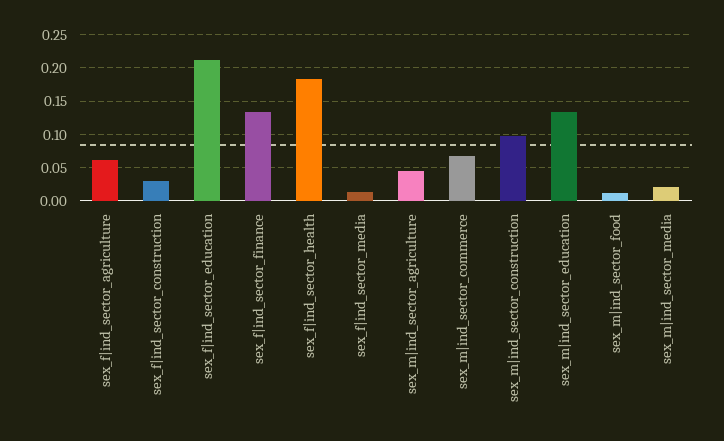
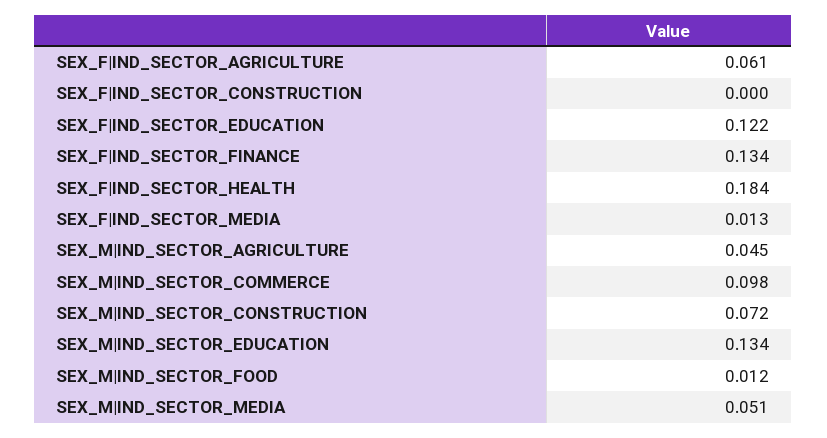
  {
    "sex_f|ind_sector_agriculture": 0.061,
-   "sex_f|ind_sector_construction": 0.03,
+   "sex_f|ind_sector_construction": 0,
-   "sex_f|ind_sector_education": 0.21,
+   "sex_f|ind_sector_education": 0.122,
    "sex_f|ind_sector_finance": 0.134,
    "sex_f|ind_sector_health": 0.184,
    "sex_f|ind_sector_media": 0.013,
    "sex_m|ind_sector_agriculture": 0.045,
-   "sex_m|ind_sector_commerce": 0.07,
+   "sex_m|ind_sector_commerce": 0.098,
-   "sex_m|ind_sector_construction": 0.1,
+   "sex_m|ind_sector_construction": 0.072,
    "sex_m|ind_sector_education": 0.134,
    "sex_m|ind_sector_food": 0.012,
-   "sex_m|ind_sector_media": 0.02
+   "sex_m|ind_sector_media": 0.051
  }

